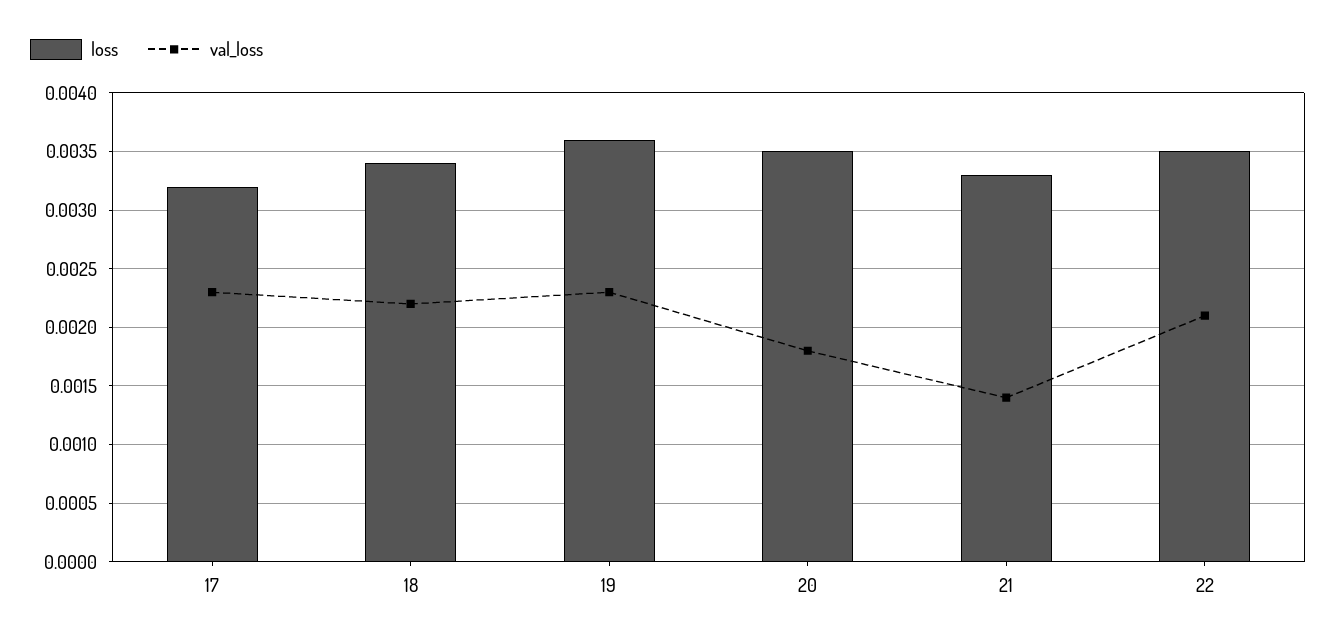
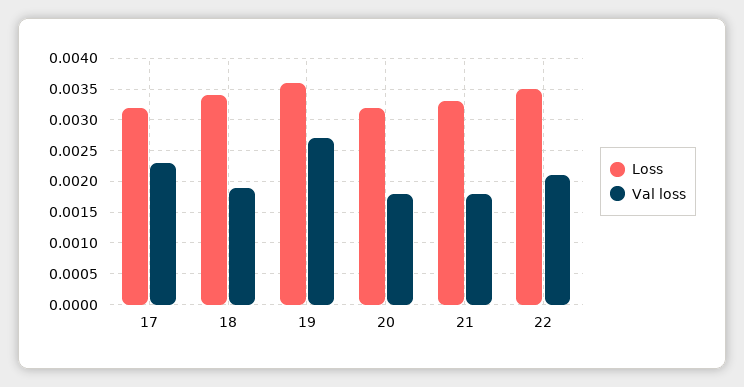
  {
    "loss": {
      "17": 0.0032,
      "18": 0.0034,
      "19": 0.0036,
-     "20": 0.0035,
+     "20": 0.0032,
      "21": 0.0033,
      "22": 0.0035
    },
    "val_loss": {
      "17": 0.0023,
-     "18": 0.0022,
+     "18": 0.0019,
-     "19": 0.0023,
+     "19": 0.0027,
      "20": 0.0018,
-     "21": 0.0014,
+     "21": 0.0018,
      "22": 0.0021
    }
  }

